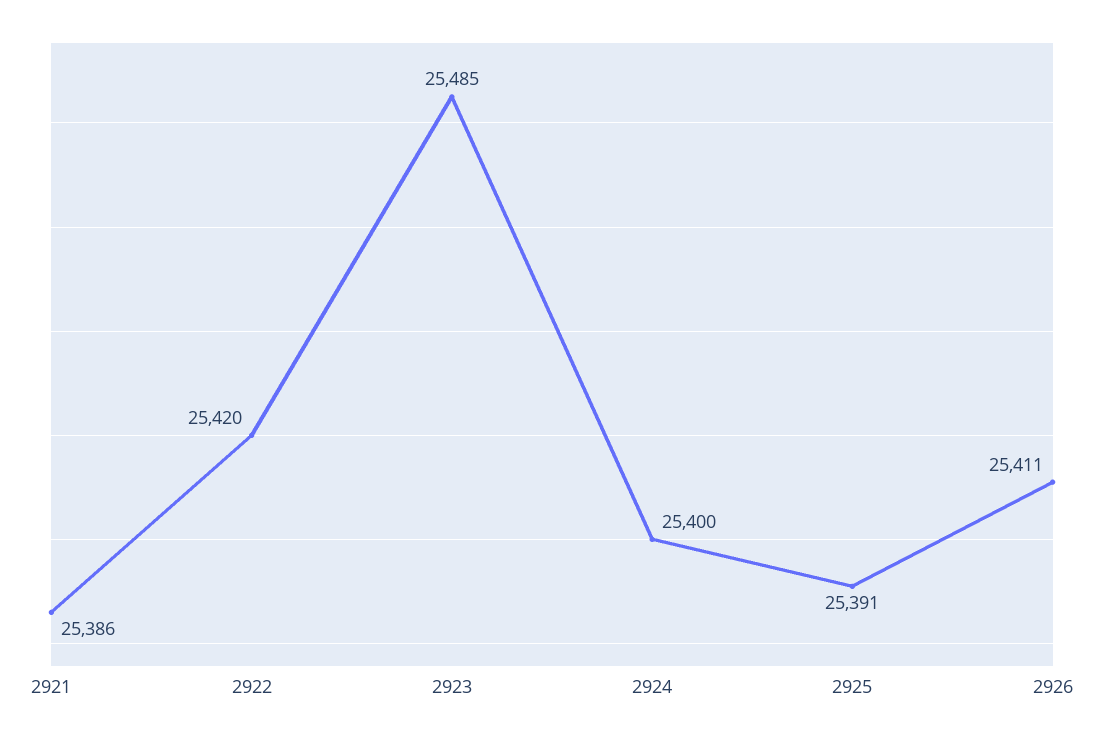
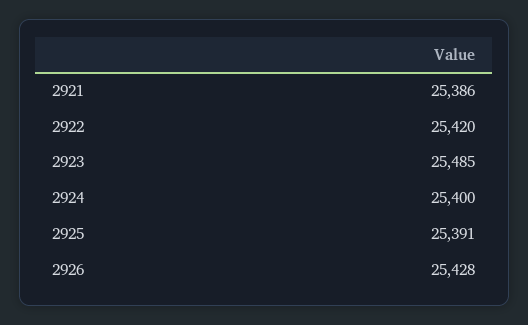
  {
    "2921": 25386,
    "2922": 25420,
    "2923": 25485,
    "2924": 25400,
    "2925": 25391,
-   "2926": 25411
+   "2926": 25428
  }

